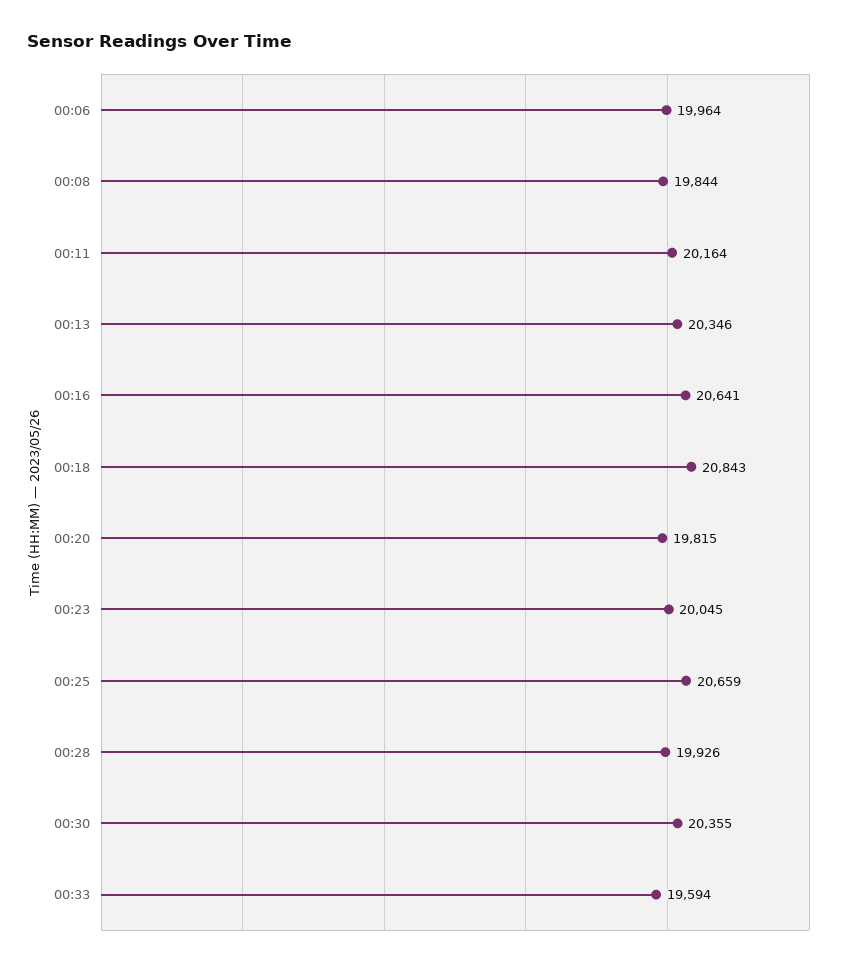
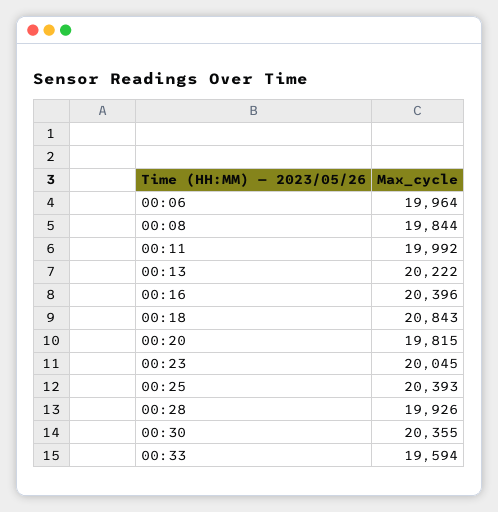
  {
    "00:06": 19964,
    "00:08": 19844,
-   "00:11": 20164,
+   "00:11": 19992,
-   "00:13": 20346,
+   "00:13": 20222,
-   "00:16": 20641,
+   "00:16": 20396,
    "00:18": 20843,
    "00:20": 19815,
    "00:23": 20045,
-   "00:25": 20659,
+   "00:25": 20393,
    "00:28": 19926,
    "00:30": 20355,
    "00:33": 19594
  }

